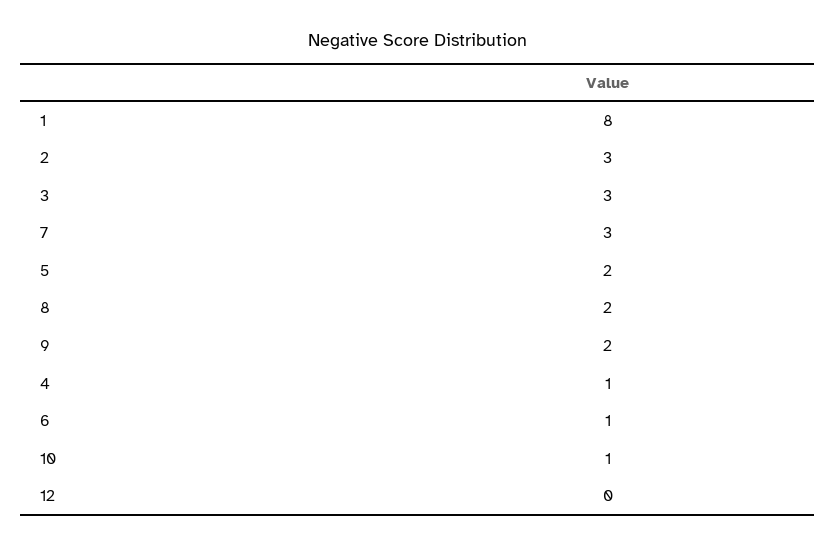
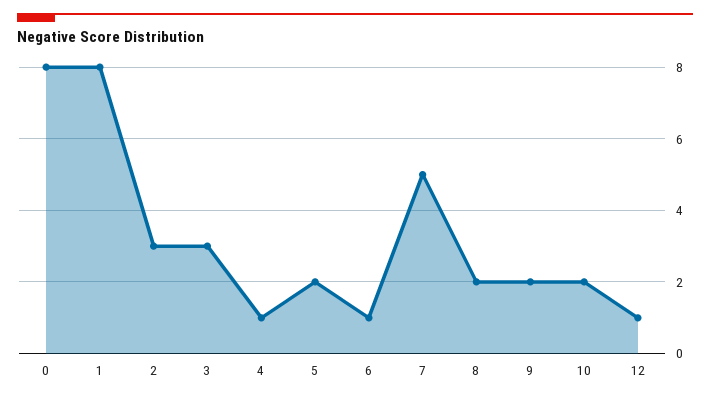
  {
    "1": 8,
    "2": 3,
    "3": 3,
-   "7": 3,
+   "7": 5,
    "5": 2,
    "8": 2,
    "9": 2,
    "4": 1,
    "6": 1,
-   "10": 1,
+   "10": 2,
-   "12": 0
+   "12": 1,
+   "0": 8
  }

